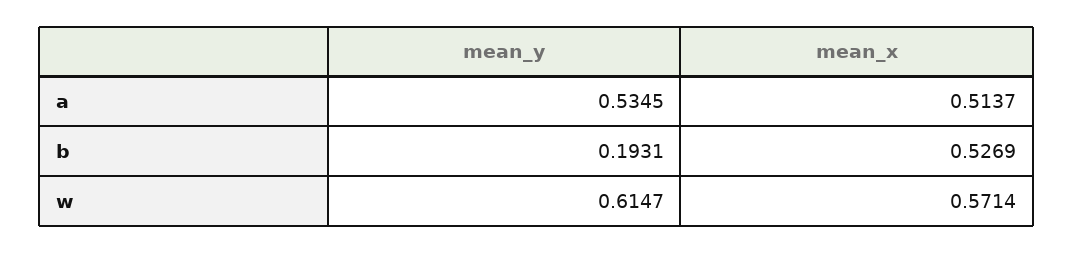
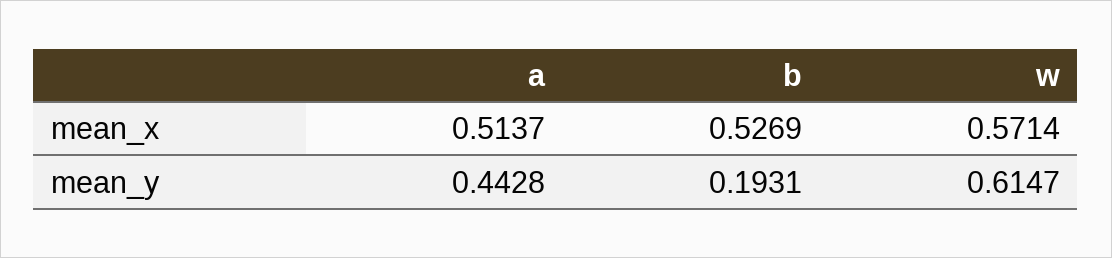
  {
    "mean_y": {
-     "a": 0.5345,
+     "a": 0.4428,
      "b": 0.1931,
      "w": 0.6147
    },
    "mean_x": {
      "a": 0.5137,
      "b": 0.5269,
      "w": 0.5714
    }
  }

